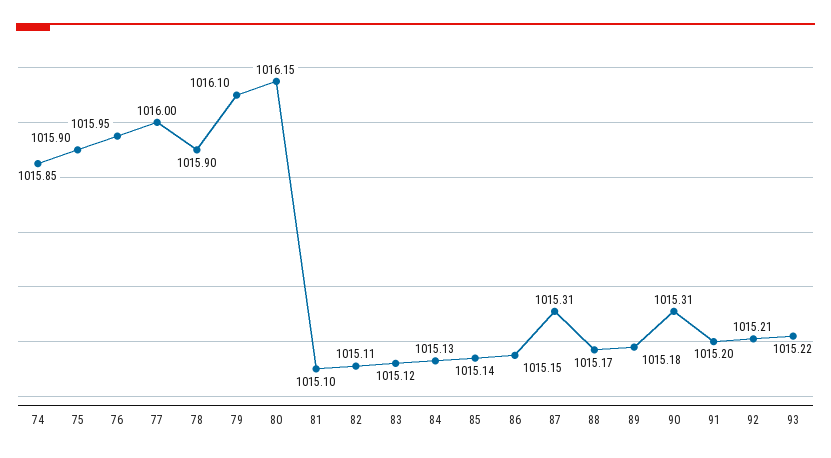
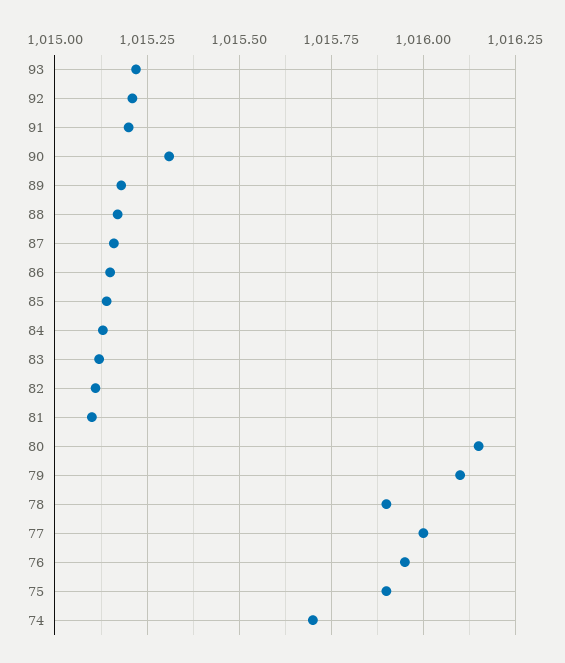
  {
-   "74": 1015.85,
+   "74": 1015.7,
    "75": 1015.9,
    "76": 1015.95,
    "77": 1016,
    "78": 1015.9,
    "79": 1016.1,
    "80": 1016.15,
    "81": 1015.1,
    "82": 1015.11,
    "83": 1015.12,
    "84": 1015.13,
    "85": 1015.14,
    "86": 1015.15,
-   "87": 1015.31,
+   "87": 1015.15,
    "88": 1015.17,
    "89": 1015.18,
    "90": 1015.31,
    "91": 1015.2,
    "92": 1015.21,
    "93": 1015.22
  }

